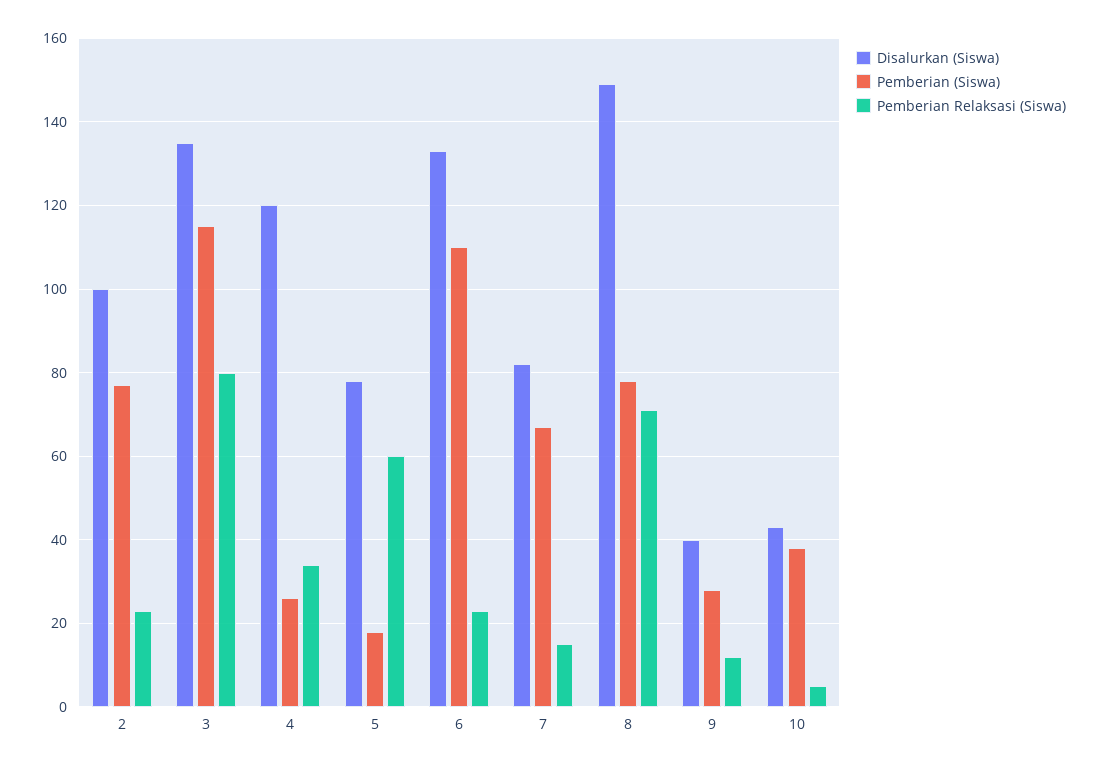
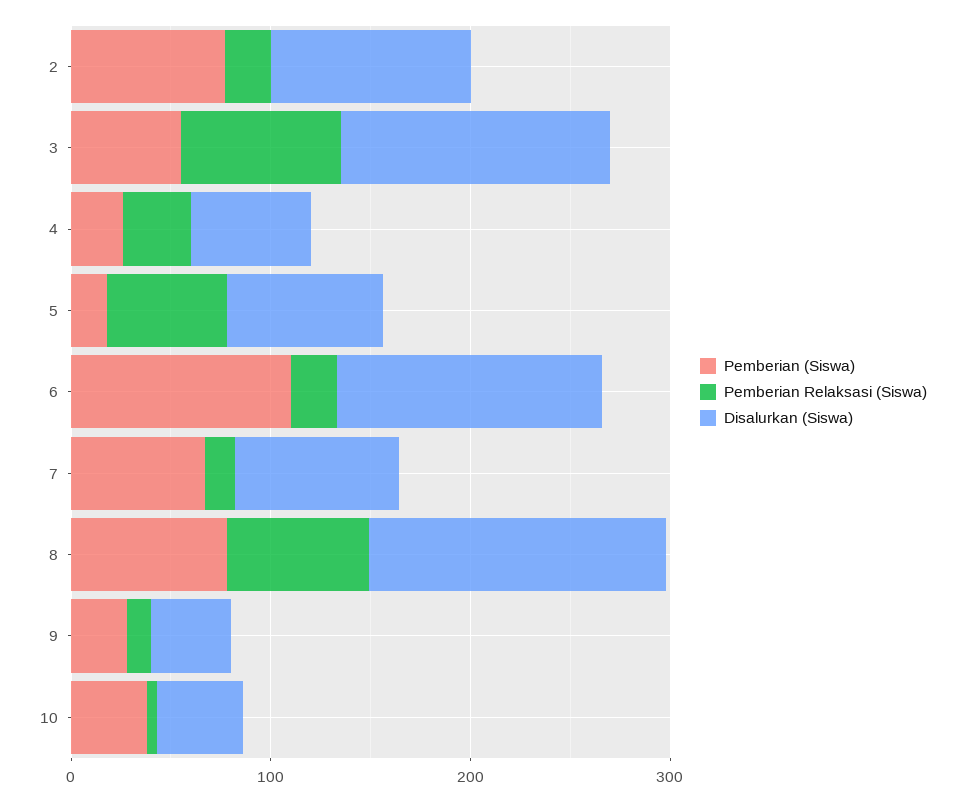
  {
    "Disalurkan (Siswa)": {
      "2": 100,
      "3": 135,
-     "4": 120,
+     "4": 60,
      "5": 80,
      "6": 135,
      "7": 80,
      "8": 150,
      "9": 40,
      "10": 45
    },
    "Pemberian (Siswa)": {
      "2": 75,
-     "3": 115,
+     "3": 60,
      "4": 25,
      "5": 20,
      "6": 110,
      "7": 65,
      "8": 80,
      "9": 30,
      "10": 40
    },
    "Pemberian Relaksasi (Siswa)": {
      "2": 25,
      "3": 80,
      "4": 35,
      "5": 60,
      "6": 25,
      "7": 15,
      "8": 70,
      "9": 10,
      "10": 5
    }
  }

